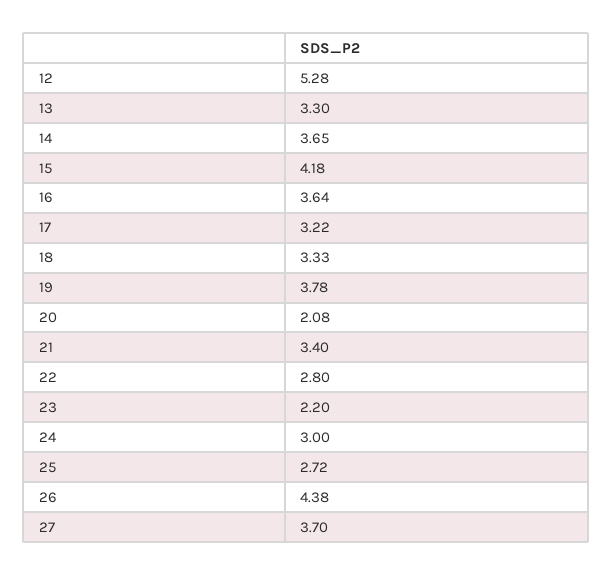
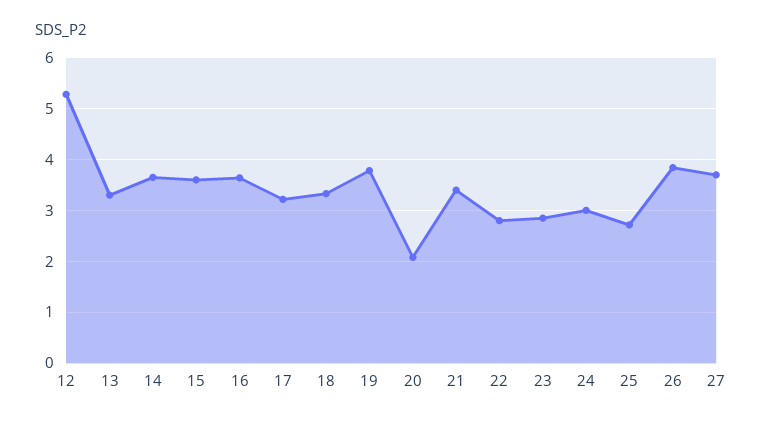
  {
    "12": 5.28,
    "13": 3.3,
    "14": 3.65,
-   "15": 4.18,
+   "15": 3.6,
    "16": 3.64,
    "17": 3.22,
    "18": 3.33,
    "19": 3.78,
    "20": 2.08,
    "21": 3.4,
    "22": 2.8,
-   "23": 2.2,
+   "23": 2.8,
    "24": 3,
    "25": 2.72,
-   "26": 4.38,
+   "26": 3.8,
    "27": 3.7
  }

